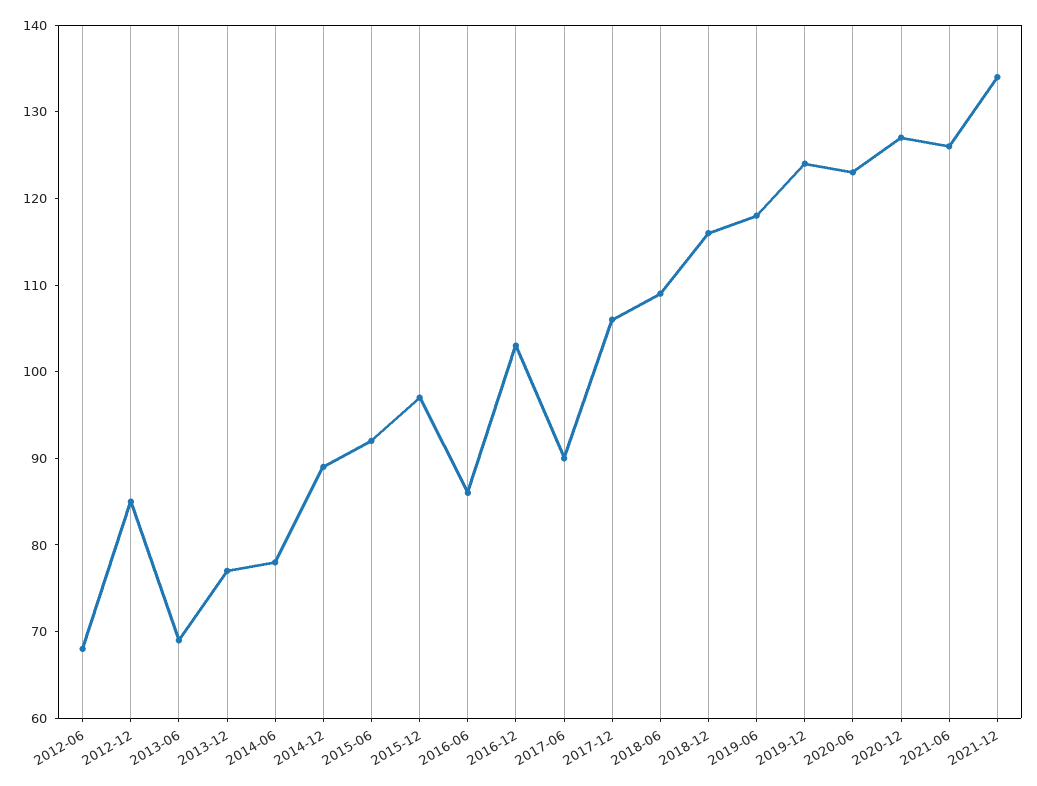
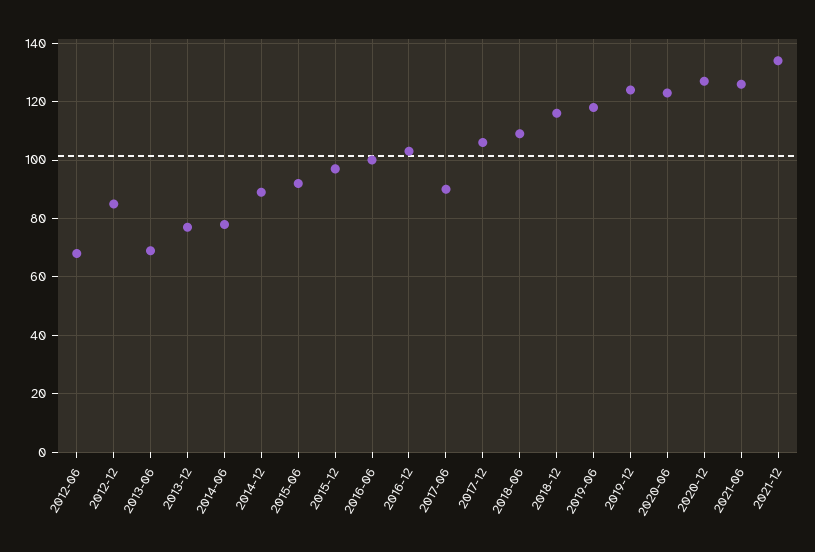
  {
    "2012-06": 68,
    "2012-12": 85,
    "2013-06": 69,
    "2013-12": 77,
    "2014-06": 78,
    "2014-12": 89,
    "2015-06": 92,
    "2015-12": 97,
-   "2016-06": 86,
+   "2016-06": 100,
    "2016-12": 103,
    "2017-06": 90,
    "2017-12": 106,
    "2018-06": 109,
    "2018-12": 116,
    "2019-06": 118,
    "2019-12": 124,
    "2020-06": 123,
    "2020-12": 127,
    "2021-06": 126,
    "2021-12": 134
  }

